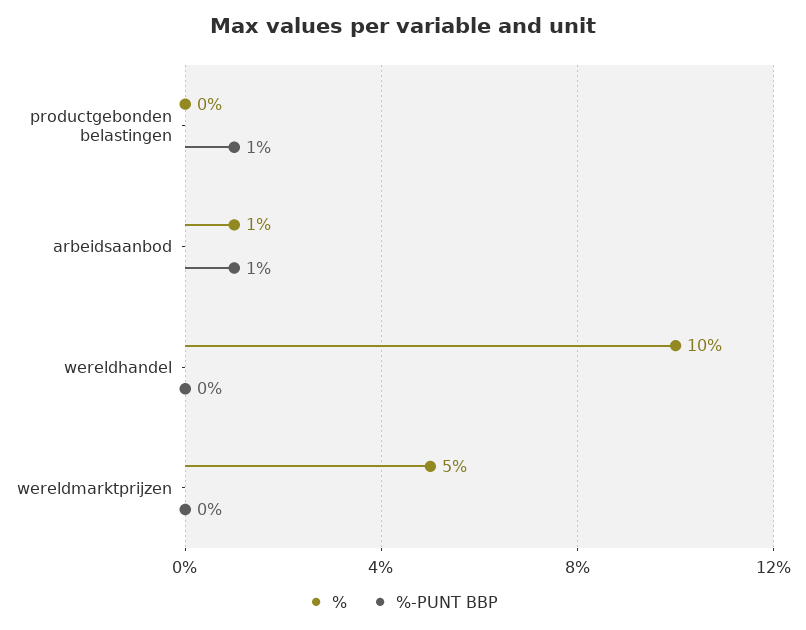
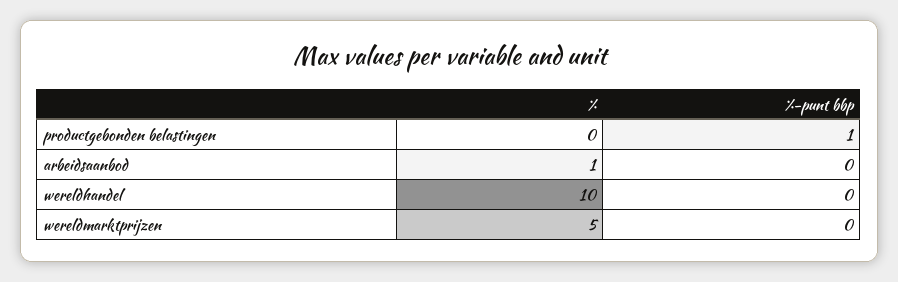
  {
    "%": {
      "productgebonden belastingen": 0,
      "arbeidsaanbod": 1,
      "wereldhandel": 10,
      "wereldmarktprijzen": 5
    },
    "%-PUNT BBP": {
      "productgebonden belastingen": 1,
-     "arbeidsaanbod": 1,
+     "arbeidsaanbod": 0,
      "wereldhandel": 0,
      "wereldmarktprijzen": 0
    }
  }

